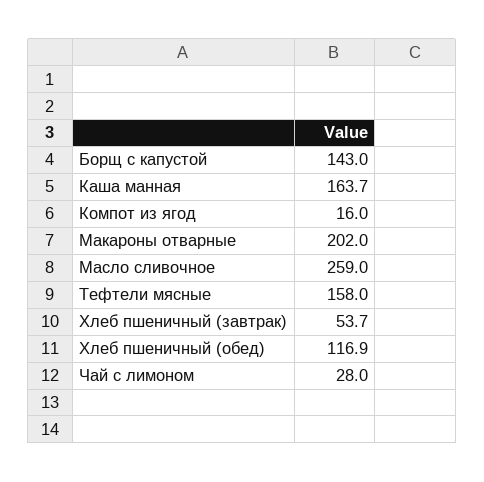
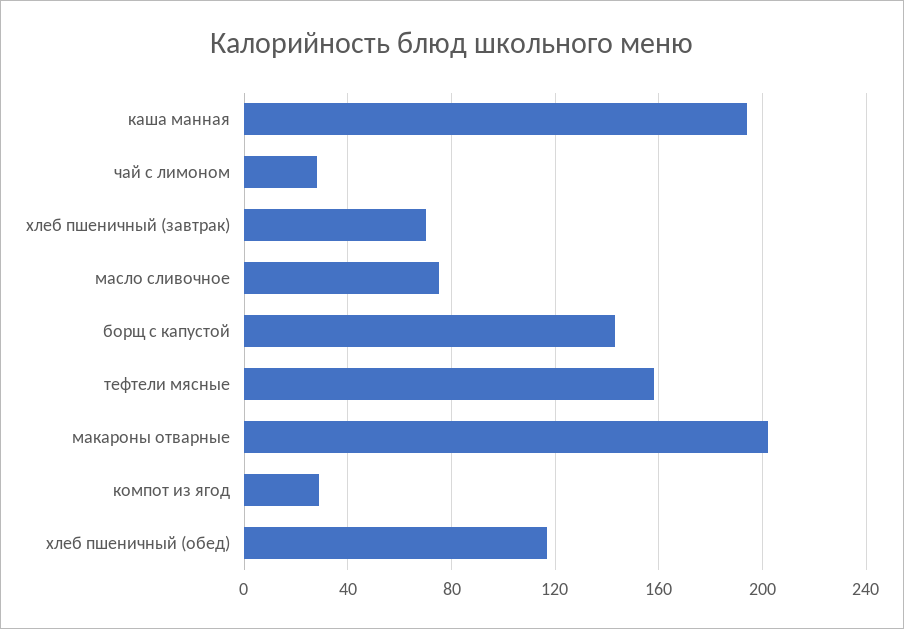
  {
    "Борщ с капустой": 143,
-   "Каша манная": 163.7,
+   "Каша манная": 195,
-   "Компот из ягод": 16,
+   "Компот из ягод": 30,
    "Макароны отварные": 202,
-   "Масло сливочное": 259,
+   "Масло сливочное": 75,
    "Тефтели мясные": 158,
-   "Хлеб пшеничный (завтрак)": 53.7,
+   "Хлеб пшеничный (завтрак)": 70,
    "Хлеб пшеничный (обед)": 116.9,
    "Чай с лимоном": 28
  }

